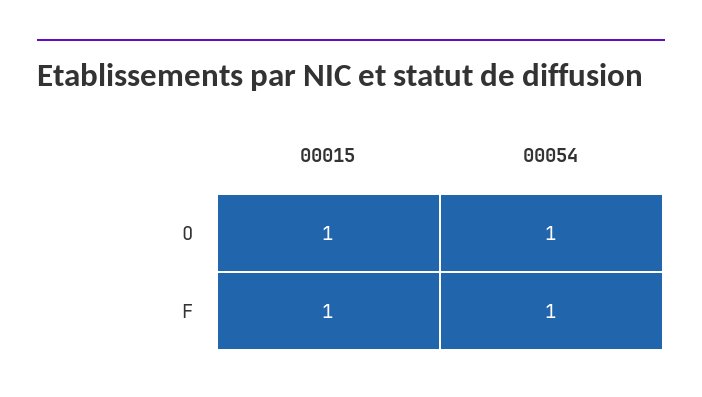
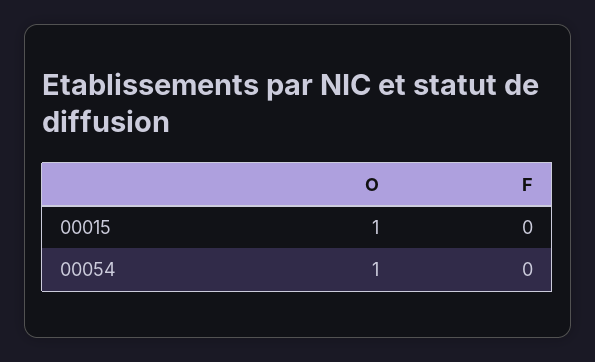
  {
    "00015": {
      "O": 1,
-     "F": 1
+     "F": 0
    },
    "00054": {
      "O": 1,
-     "F": 1
+     "F": 0
    }
  }

